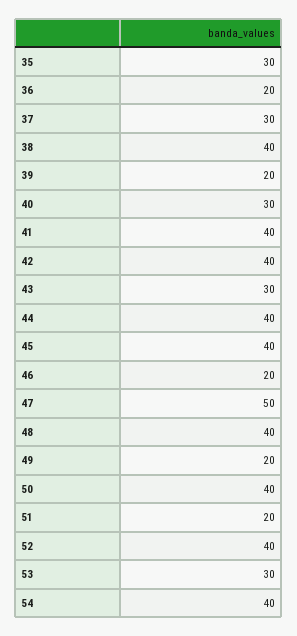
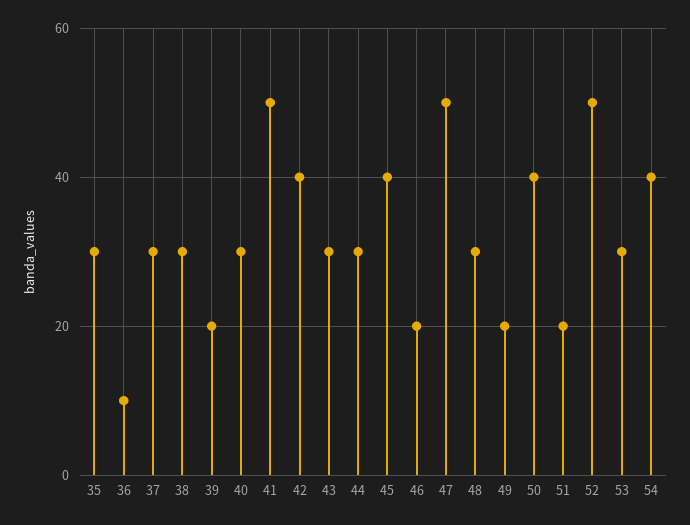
  {
    "35": 30,
-   "36": 20,
+   "36": 10,
    "37": 30,
-   "38": 40,
+   "38": 30,
    "39": 20,
    "40": 30,
-   "41": 40,
+   "41": 50,
    "42": 40,
    "43": 30,
-   "44": 40,
+   "44": 30,
    "45": 40,
    "46": 20,
    "47": 50,
-   "48": 40,
+   "48": 30,
    "49": 20,
    "50": 40,
    "51": 20,
-   "52": 40,
+   "52": 50,
    "53": 30,
    "54": 40
  }

